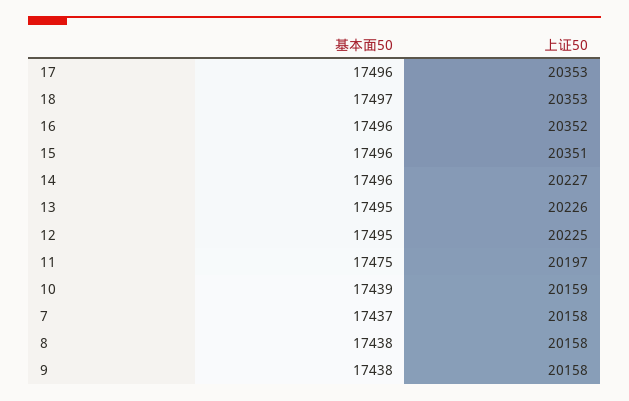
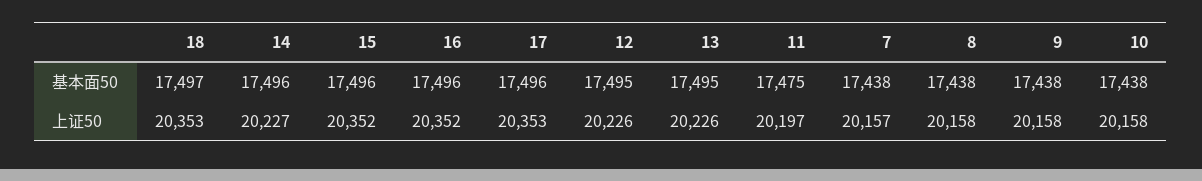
  {
    "基本面50": {
      "17": 17496,
      "18": 17497,
      "16": 17496,
      "15": 17496,
      "14": 17496,
      "13": 17495,
      "12": 17495,
      "11": 17475,
-     "10": 17439,
+     "10": 17438,
-     "7": 17437,
+     "7": 17438,
      "8": 17438,
      "9": 17438
    },
    "上证50": {
      "17": 20353,
      "18": 20353,
      "16": 20352,
-     "15": 20351,
+     "15": 20352,
      "14": 20227,
      "13": 20226,
-     "12": 20225,
+     "12": 20226,
      "11": 20197,
-     "10": 20159,
+     "10": 20158,
-     "7": 20158,
+     "7": 20157,
      "8": 20158,
      "9": 20158
    }
  }

